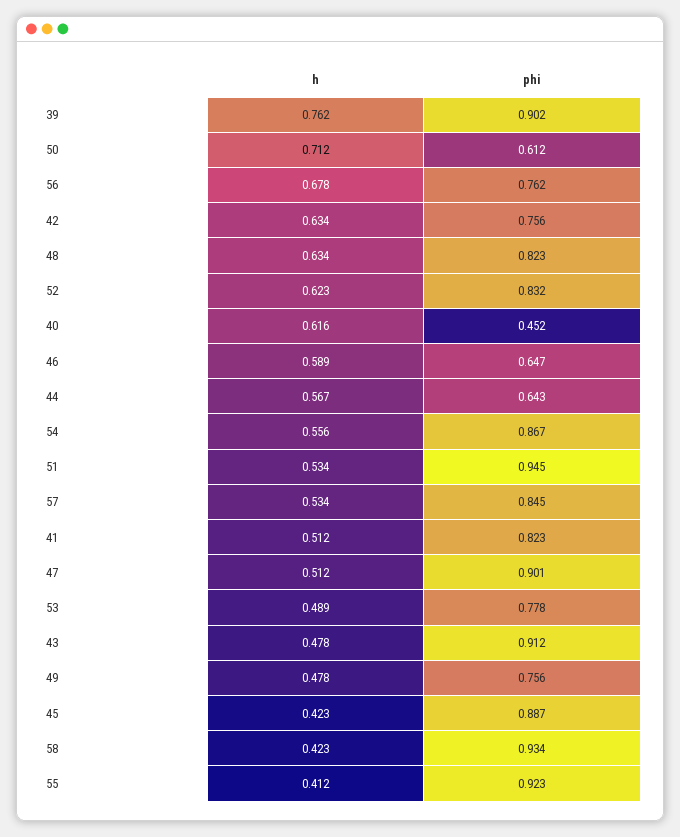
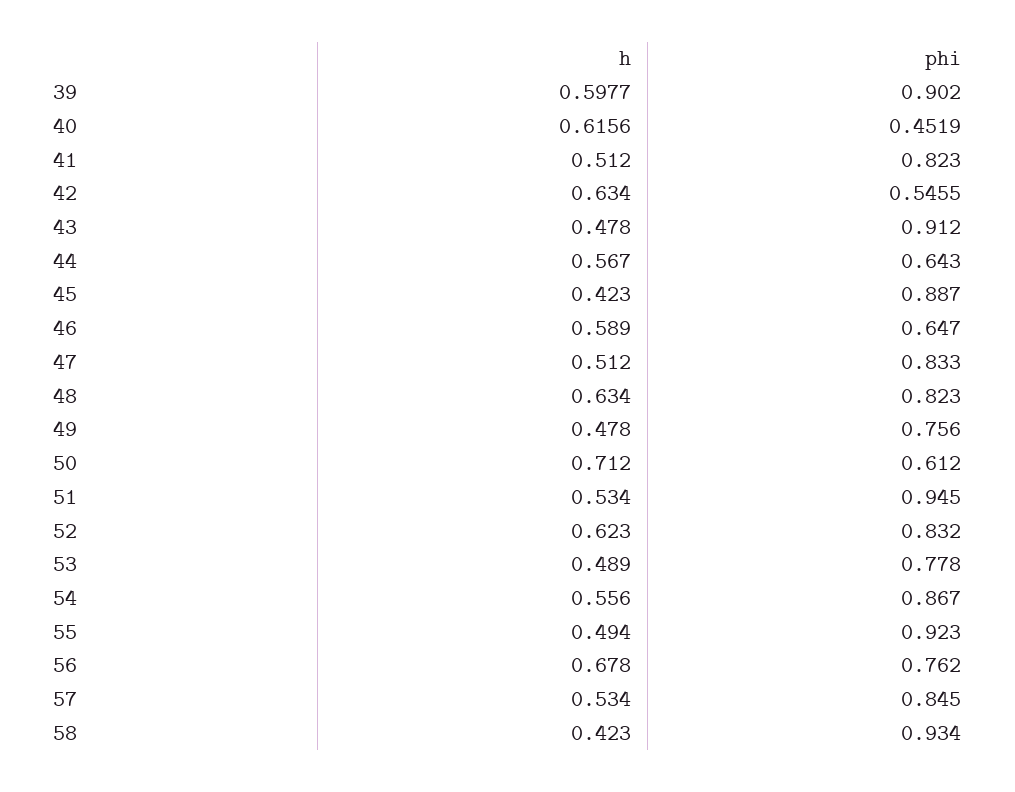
  {
    "h": {
-     "39": 0.762,
+     "39": 0.5977,
      "50": 0.712,
      "56": 0.678,
      "42": 0.634,
      "48": 0.634,
      "52": 0.623,
      "40": 0.6156,
      "46": 0.589,
      "44": 0.567,
      "54": 0.556,
      "51": 0.534,
      "57": 0.534,
      "41": 0.512,
      "47": 0.512,
      "53": 0.489,
      "43": 0.478,
      "49": 0.478,
      "45": 0.423,
      "58": 0.423,
-     "55": 0.412
+     "55": 0.494
    },
    "phi": {
      "39": 0.902,
      "50": 0.612,
      "56": 0.762,
-     "42": 0.756,
+     "42": 0.5455,
      "48": 0.823,
      "52": 0.832,
      "40": 0.4519,
      "46": 0.647,
      "44": 0.643,
      "54": 0.867,
      "51": 0.945,
      "57": 0.845,
      "41": 0.823,
-     "47": 0.901,
+     "47": 0.833,
      "53": 0.778,
      "43": 0.912,
      "49": 0.756,
      "45": 0.887,
      "58": 0.934,
      "55": 0.923
    }
  }

